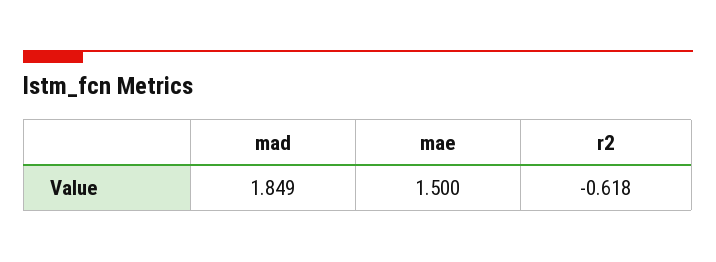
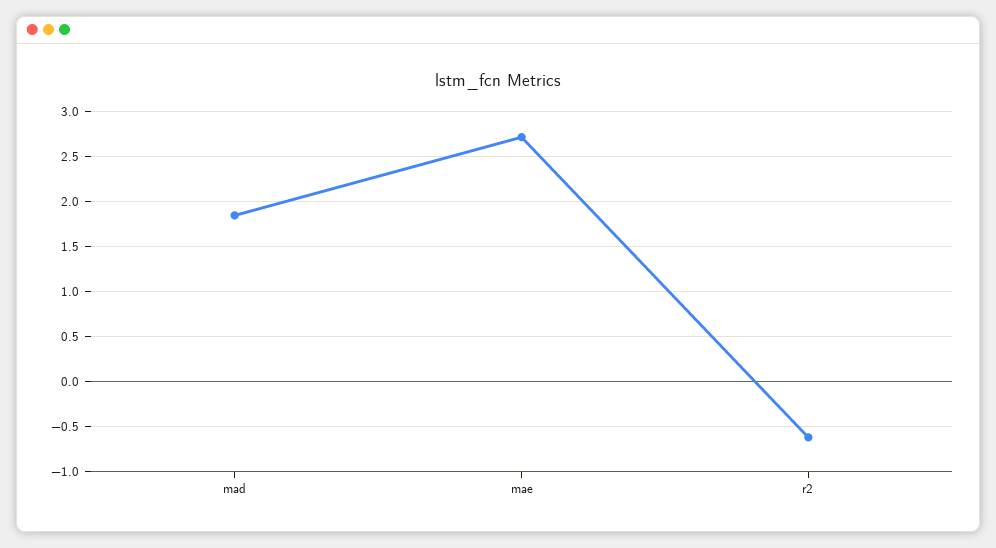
  {
    "mad": 1.849,
-   "mae": 1.5,
+   "mae": 2.7,
    "r2": -0.618
  }

